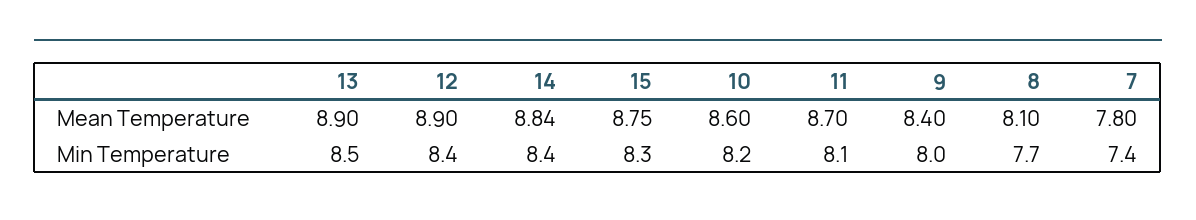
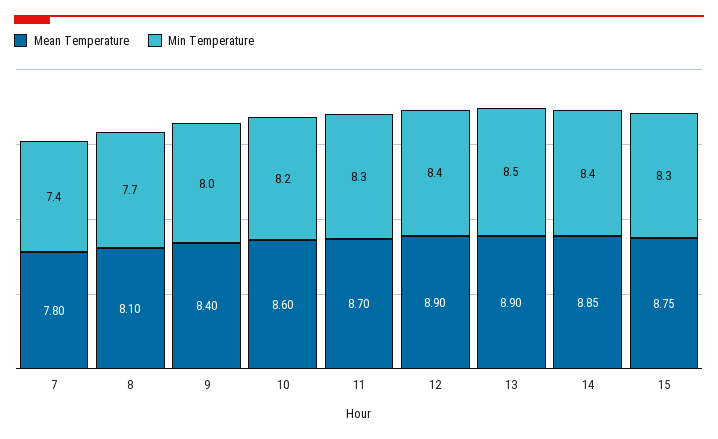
  {
    "Mean Temperature": {
      "13": 8.9,
      "12": 8.9,
-     "14": 8.84,
+     "14": 8.85,
      "15": 8.75,
      "10": 8.6,
      "11": 8.7,
      "9": 8.4,
      "8": 8.1,
      "7": 7.8
    },
    "Min Temperature": {
      "13": 8.5,
      "12": 8.4,
      "14": 8.4,
      "15": 8.3,
      "10": 8.2,
-     "11": 8.1,
+     "11": 8.3,
      "9": 8,
      "8": 7.7,
      "7": 7.4
    }
  }

